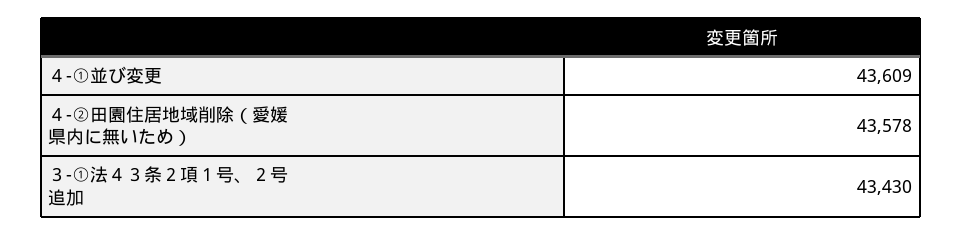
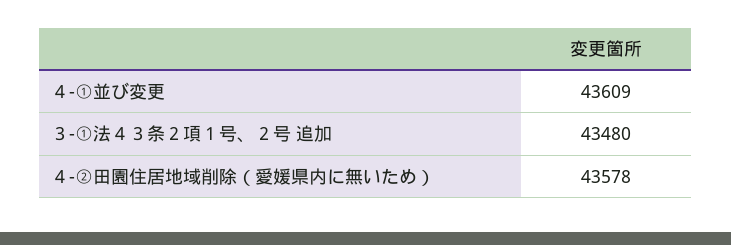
  {
    "４-①並び変更": 43609,
    "４-②田園住居地域削除（愛媛県内に無いため）": 43578,
-   "３-①法４３条２項１号、２号 追加": 43430
+   "３-①法４３条２項１号、２号 追加": 43480
  }

